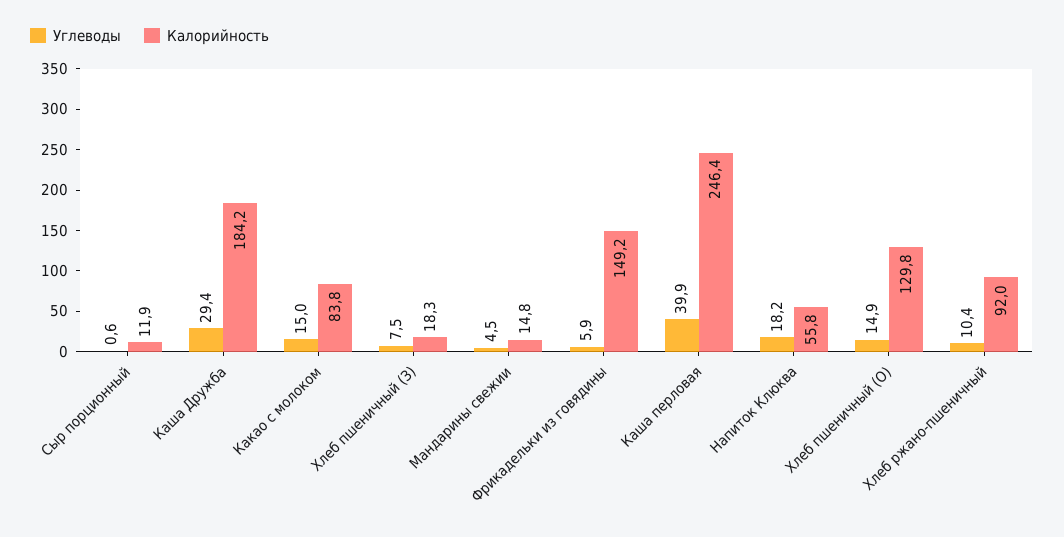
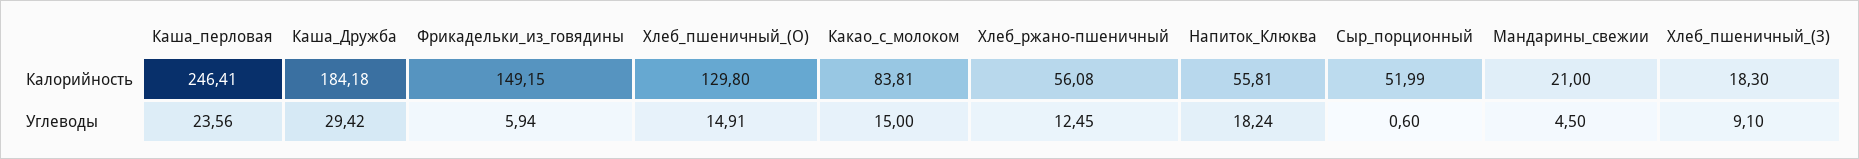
  {
    "Углеводы": {
      "Сыр порционный": 0.6,
      "Каша Дружба": 29.42,
      "Какао с молоком": 15,
-     "Хлеб пшеничный (З)": 7.5,
+     "Хлеб пшеничный (З)": 9.1,
      "Мандарины свежии": 4.5,
      "Фрикадельки из говядины": 5.94,
-     "Каша перловая": 39.9,
+     "Каша перловая": 23.56,
      "Напиток Клюква": 18.24,
      "Хлеб пшеничный (О)": 14.91,
-     "Хлеб ржано-пшеничный": 10.4
+     "Хлеб ржано-пшеничный": 12.45
    },
    "Калорийность": {
-     "Сыр порционный": 11.9,
+     "Сыр порционный": 51.99,
      "Каша Дружба": 184.18,
      "Какао с молоком": 83.81,
      "Хлеб пшеничный (З)": 18.3,
-     "Мандарины свежии": 14.8,
+     "Мандарины свежии": 21,
      "Фрикадельки из говядины": 149.15,
      "Каша перловая": 246.41,
      "Напиток Клюква": 55.81,
      "Хлеб пшеничный (О)": 129.8,
-     "Хлеб ржано-пшеничный": 92
+     "Хлеб ржано-пшеничный": 56.08
    }
  }

